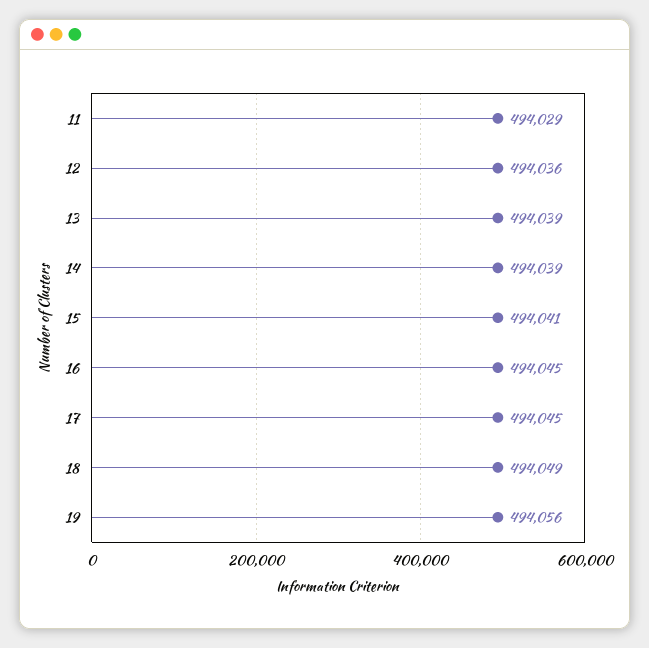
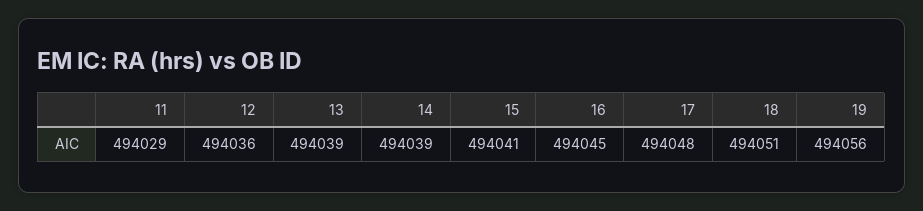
  {
    "11": 494029,
    "12": 494036,
    "13": 494039,
    "14": 494039,
    "15": 494041,
    "16": 494045,
-   "17": 494045,
+   "17": 494048,
-   "18": 494049,
+   "18": 494051,
    "19": 494056
  }

